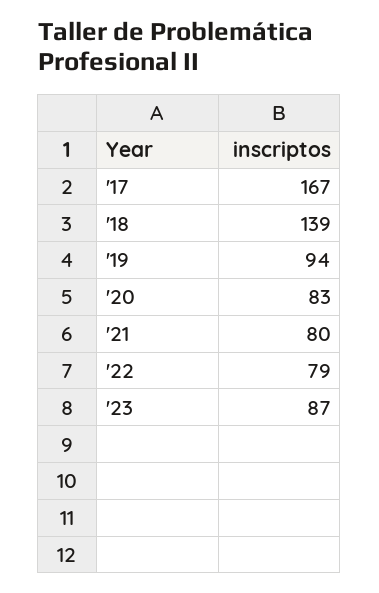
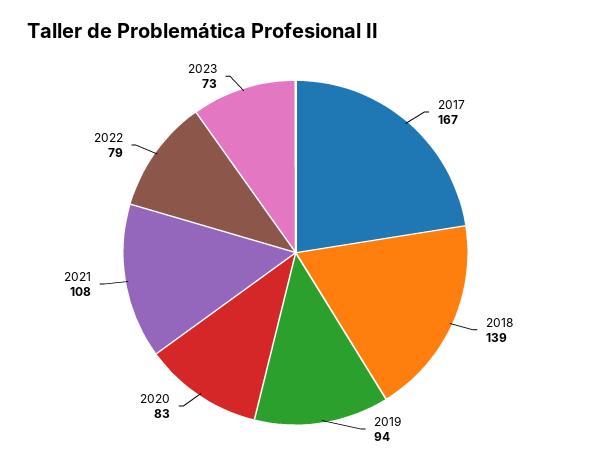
  {
    "'17": 167,
    "'18": 139,
    "'19": 94,
    "'20": 83,
-   "'21": 80,
+   "'21": 108,
    "'22": 79,
-   "'23": 87
+   "'23": 73
  }

